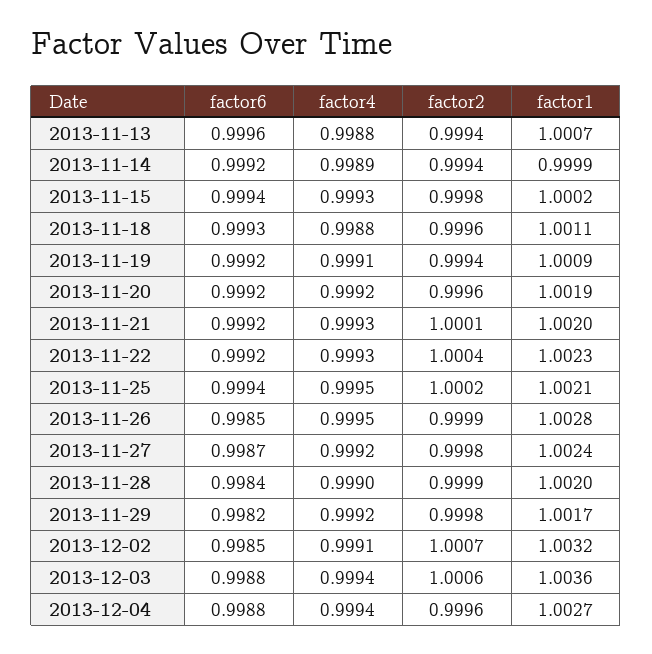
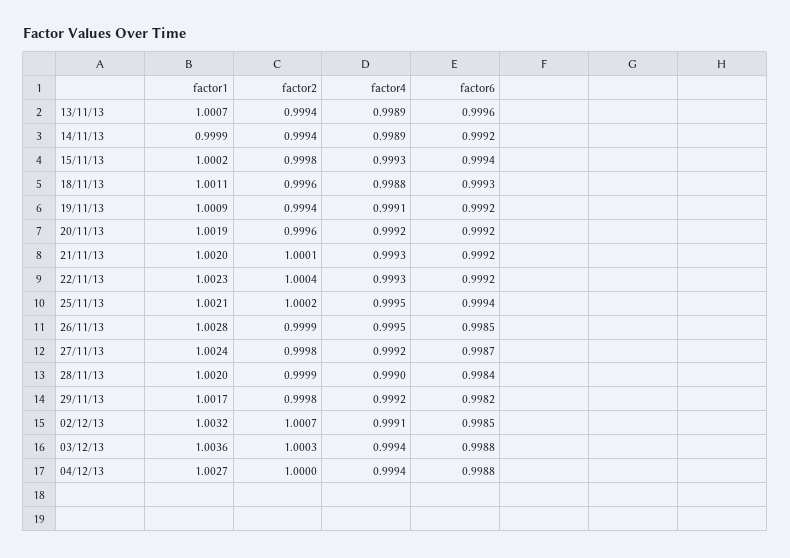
  {
    "factor6": {
      "2013-11-13": 0.9996,
      "2013-11-14": 0.9992,
      "2013-11-15": 0.9994,
      "2013-11-18": 0.9993,
      "2013-11-19": 0.9992,
      "2013-11-20": 0.9992,
      "2013-11-21": 0.9992,
      "2013-11-22": 0.9992,
      "2013-11-25": 0.9994,
      "2013-11-26": 0.9985,
      "2013-11-27": 0.9987,
      "2013-11-28": 0.9984,
      "2013-11-29": 0.9982,
      "2013-12-02": 0.9985,
      "2013-12-03": 0.9988,
      "2013-12-04": 0.9988
    },
    "factor4": {
-     "2013-11-13": 0.9988,
+     "2013-11-13": 0.9989,
      "2013-11-14": 0.9989,
      "2013-11-15": 0.9993,
      "2013-11-18": 0.9988,
      "2013-11-19": 0.9991,
      "2013-11-20": 0.9992,
      "2013-11-21": 0.9993,
      "2013-11-22": 0.9993,
      "2013-11-25": 0.9995,
      "2013-11-26": 0.9995,
      "2013-11-27": 0.9992,
      "2013-11-28": 0.999,
      "2013-11-29": 0.9992,
      "2013-12-02": 0.9991,
      "2013-12-03": 0.9994,
      "2013-12-04": 0.9994
    },
    "factor2": {
      "2013-11-13": 0.9994,
      "2013-11-14": 0.9994,
      "2013-11-15": 0.9998,
      "2013-11-18": 0.9996,
      "2013-11-19": 0.9994,
      "2013-11-20": 0.9996,
      "2013-11-21": 1.0001,
      "2013-11-22": 1.0004,
      "2013-11-25": 1.0002,
      "2013-11-26": 0.9999,
      "2013-11-27": 0.9998,
      "2013-11-28": 0.9999,
      "2013-11-29": 0.9998,
      "2013-12-02": 1.0007,
-     "2013-12-03": 1.0006,
+     "2013-12-03": 1.0003,
-     "2013-12-04": 0.9996
+     "2013-12-04": 1
    },
    "factor1": {
      "2013-11-13": 1.0007,
      "2013-11-14": 0.9999,
      "2013-11-15": 1.0002,
      "2013-11-18": 1.0011,
      "2013-11-19": 1.0009,
      "2013-11-20": 1.0019,
      "2013-11-21": 1.002,
      "2013-11-22": 1.0023,
      "2013-11-25": 1.0021,
      "2013-11-26": 1.0028,
      "2013-11-27": 1.0024,
      "2013-11-28": 1.002,
      "2013-11-29": 1.0017,
      "2013-12-02": 1.0032,
      "2013-12-03": 1.0036,
      "2013-12-04": 1.0027
    }
  }

